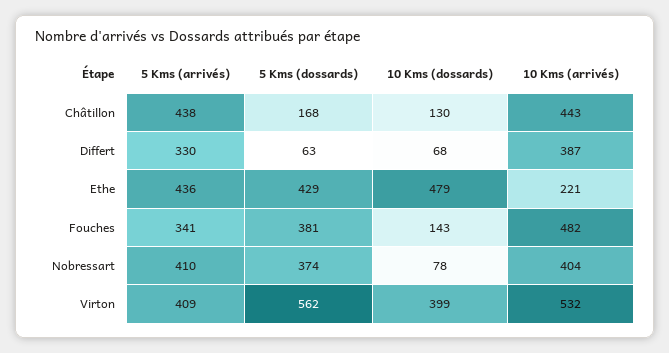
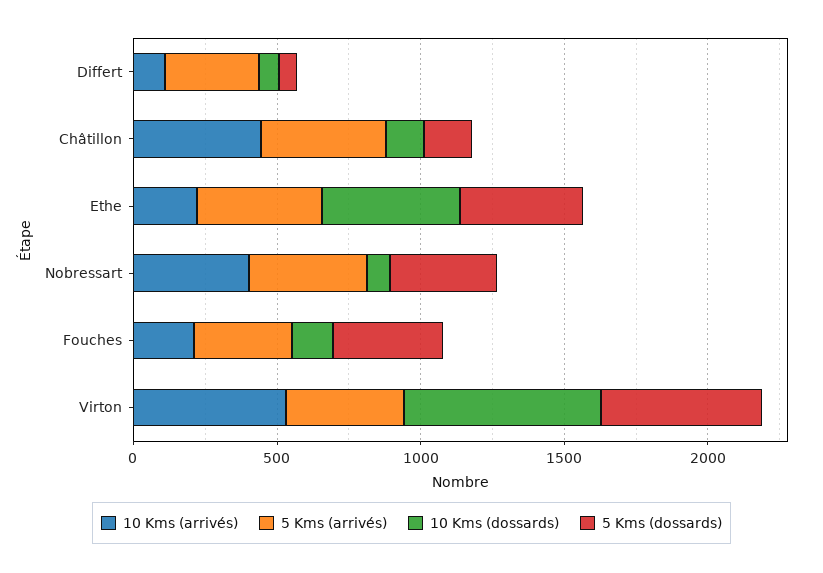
  {
    "5 Kms (arrivés)": {
      "Châtillon": 438,
      "Differt": 330,
      "Ethe": 436,
      "Fouches": 341,
      "Nobressart": 410,
      "Virton": 409
    },
    "5 Kms (dossards)": {
      "Châtillon": 168,
      "Differt": 63,
      "Ethe": 429,
      "Fouches": 381,
      "Nobressart": 374,
      "Virton": 562
    },
    "10 Kms (dossards)": {
      "Châtillon": 130,
      "Differt": 68,
      "Ethe": 479,
      "Fouches": 143,
      "Nobressart": 78,
-     "Virton": 399
+     "Virton": 700
    },
    "10 Kms (arrivés)": {
      "Châtillon": 443,
-     "Differt": 387,
+     "Differt": 100,
      "Ethe": 221,
-     "Fouches": 482,
+     "Fouches": 200,
      "Nobressart": 404,
      "Virton": 532
    }
  }

